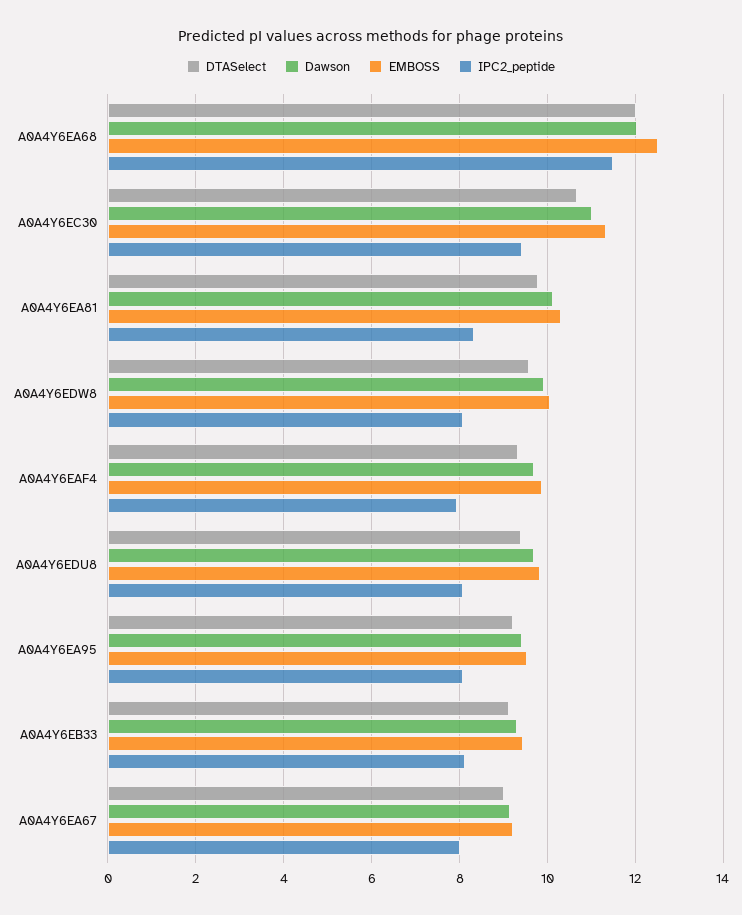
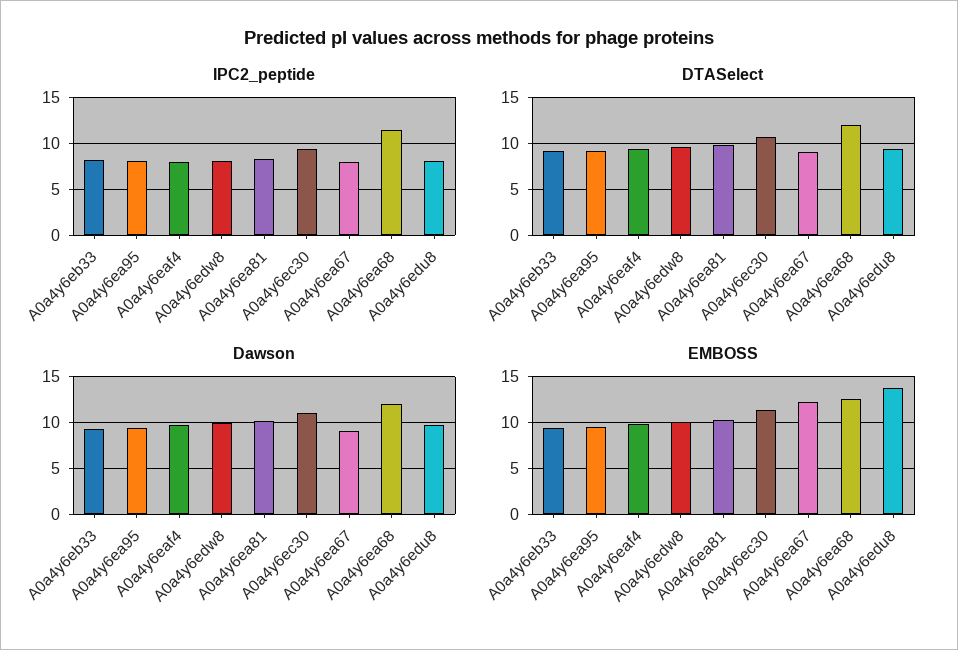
  {
    "DTASelect": {
      "A0A4Y6EA68": 12,
      "A0A4Y6EC30": 10.6,
      "A0A4Y6EA81": 9.8,
      "A0A4Y6EDW8": 9.6,
      "A0A4Y6EAF4": 9.4,
      "A0A4Y6EDU8": 9.4,
      "A0A4Y6EA95": 9.2,
      "A0A4Y6EB33": 9.2,
      "A0A4Y6EA67": 9
    },
    "Dawson": {
      "A0A4Y6EA68": 12,
      "A0A4Y6EC30": 11,
      "A0A4Y6EA81": 10.2,
      "A0A4Y6EDW8": 10,
      "A0A4Y6EAF4": 9.6,
      "A0A4Y6EDU8": 9.6,
      "A0A4Y6EA95": 9.4,
      "A0A4Y6EB33": 9.4,
      "A0A4Y6EA67": 9.2
    },
    "EMBOSS": {
      "A0A4Y6EA68": 12.6,
      "A0A4Y6EC30": 11.4,
      "A0A4Y6EA81": 10.4,
      "A0A4Y6EDW8": 10,
      "A0A4Y6EAF4": 9.8,
-     "A0A4Y6EDU8": 9.8,
+     "A0A4Y6EDU8": 14,
      "A0A4Y6EA95": 9.6,
      "A0A4Y6EB33": 9.4,
-     "A0A4Y6EA67": 9.2
+     "A0A4Y6EA67": 12
    },
    "IPC2_peptide": {
      "A0A4Y6EA68": 11.4,
      "A0A4Y6EC30": 9.4,
      "A0A4Y6EA81": 8.4,
      "A0A4Y6EDW8": 8,
      "A0A4Y6EAF4": 8,
      "A0A4Y6EDU8": 8,
      "A0A4Y6EA95": 8,
      "A0A4Y6EB33": 8.2,
      "A0A4Y6EA67": 8
    }
  }

